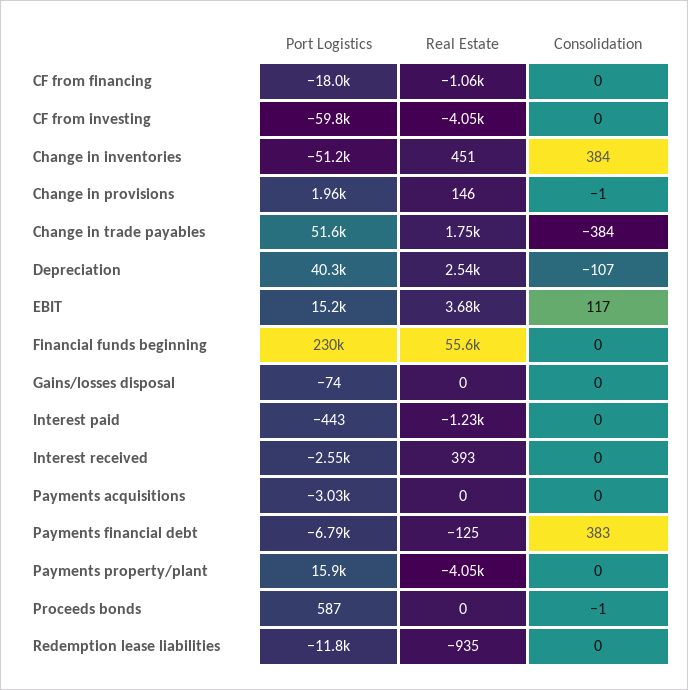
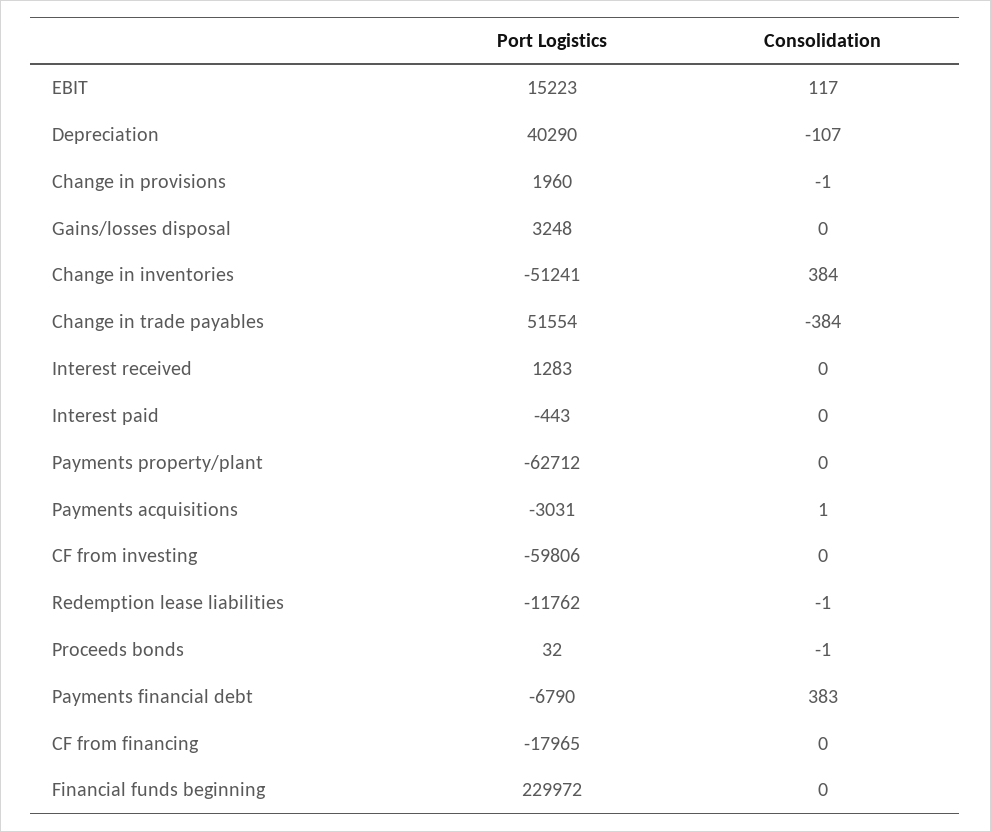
  {
    "Port Logistics": {
      "CF from financing": -17965,
      "CF from investing": -59806,
      "Change in inventories": -51241,
      "Change in provisions": 1960,
      "Change in trade payables": 51554,
      "Depreciation": 40290,
      "EBIT": 15223,
      "Financial funds beginning": 229972,
-     "Gains/losses disposal": -74,
+     "Gains/losses disposal": 3248,
      "Interest paid": -443,
-     "Interest received": -2550,
+     "Interest received": 1283,
      "Payments acquisitions": -3031,
      "Payments financial debt": -6790,
-     "Payments property/plant": 15900,
+     "Payments property/plant": -62712,
-     "Proceeds bonds": 587,
+     "Proceeds bonds": 32,
      "Redemption lease liabilities": -11762
    },
-   "Real Estate": {
-     "CF from financing": -1060,
-     "CF from investing": -4050,
-     "Change in inventories": 451,
-     "Change in provisions": 146,
-     "Change in trade payables": 1750,
-     "Depreciation": 2540,
-     "EBIT": 3680,
-     "Financial funds beginning": 55600,
-     "Gains/losses disposal": 0,
-     "Interest paid": -1230,
-     "Interest received": 393,
-     "Payments acquisitions": 0,
-     "Payments financial debt": -125,
-     "Payments property/plant": -4050,
-     "Proceeds bonds": 0,
-     "Redemption lease liabilities": -935
-   },
    "Consolidation": {
      "CF from financing": 0,
      "CF from investing": 0,
      "Change in inventories": 384,
      "Change in provisions": -1,
      "Change in trade payables": -384,
      "Depreciation": -107,
      "EBIT": 117,
      "Financial funds beginning": 0,
      "Gains/losses disposal": 0,
      "Interest paid": 0,
      "Interest received": 0,
-     "Payments acquisitions": 0,
+     "Payments acquisitions": 1,
      "Payments financial debt": 383,
      "Payments property/plant": 0,
      "Proceeds bonds": -1,
-     "Redemption lease liabilities": 0
+     "Redemption lease liabilities": -1
    }
  }

